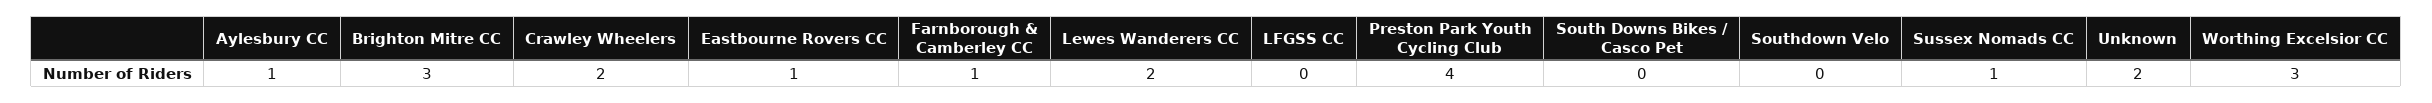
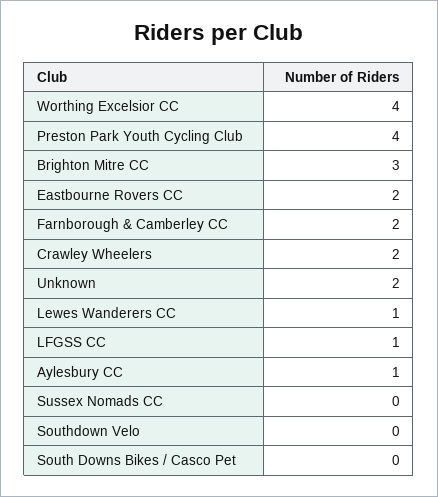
  {
    "Aylesbury CC": 1,
    "Brighton Mitre CC": 3,
    "Crawley Wheelers": 2,
-   "Eastbourne Rovers CC": 1,
+   "Eastbourne Rovers CC": 2,
-   "Farnborough & Camberley CC": 1,
+   "Farnborough & Camberley CC": 2,
-   "Lewes Wanderers CC": 2,
+   "Lewes Wanderers CC": 1,
-   "LFGSS CC": 0,
+   "LFGSS CC": 1,
    "Preston Park Youth Cycling Club": 4,
    "South Downs Bikes / Casco Pet": 0,
    "Southdown Velo": 0,
-   "Sussex Nomads CC": 1,
+   "Sussex Nomads CC": 0,
    "Unknown": 2,
-   "Worthing Excelsior CC": 3
+   "Worthing Excelsior CC": 4
  }

